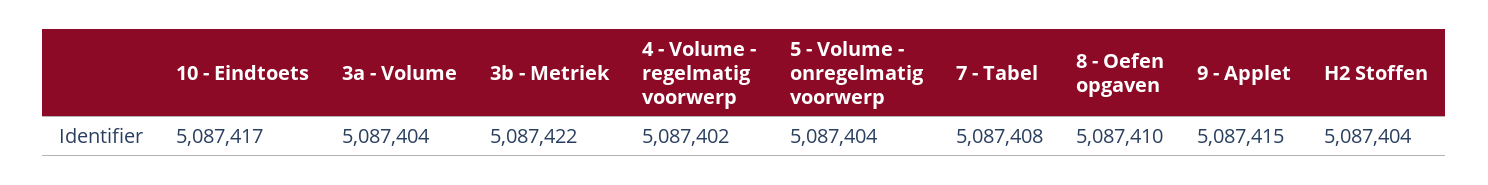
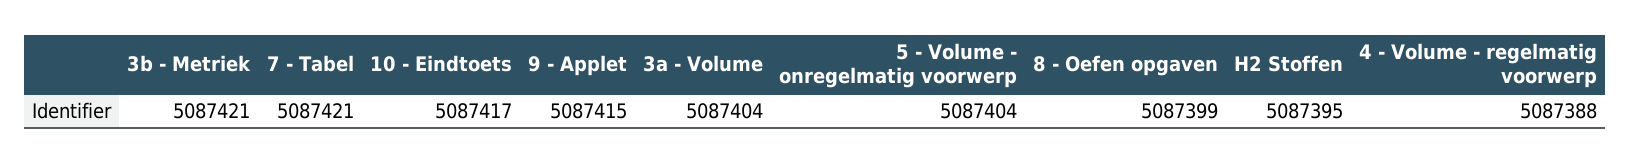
  {
    "10 - Eindtoets": 5087417,
    "3a - Volume": 5087404,
-   "3b - Metriek": 5087422,
+   "3b - Metriek": 5087421,
-   "4 - Volume - regelmatig voorwerp": 5087402,
+   "4 - Volume - regelmatig voorwerp": 5087388,
    "5 - Volume - onregelmatig voorwerp": 5087404,
-   "7 - Tabel": 5087408,
+   "7 - Tabel": 5087421,
-   "8 - Oefen opgaven": 5087410,
+   "8 - Oefen opgaven": 5087399,
    "9 - Applet": 5087415,
-   "H2 Stoffen": 5087404
+   "H2 Stoffen": 5087395
  }

